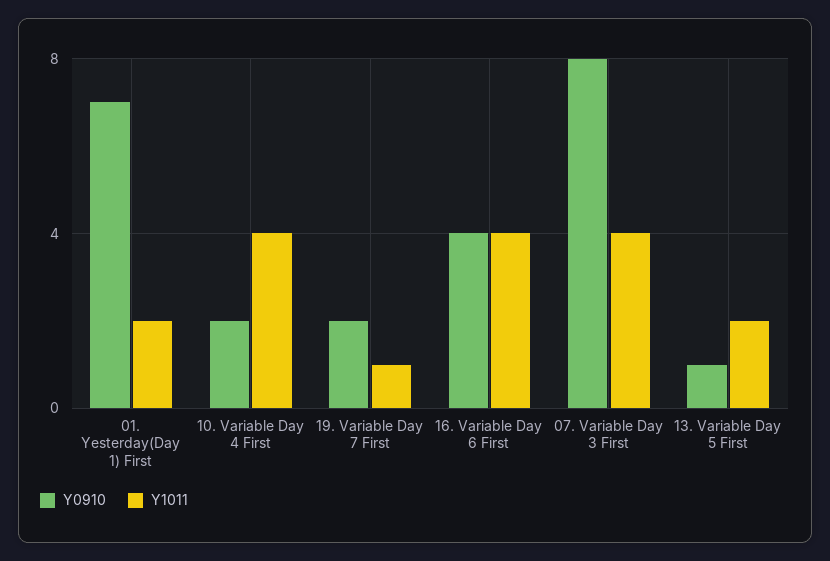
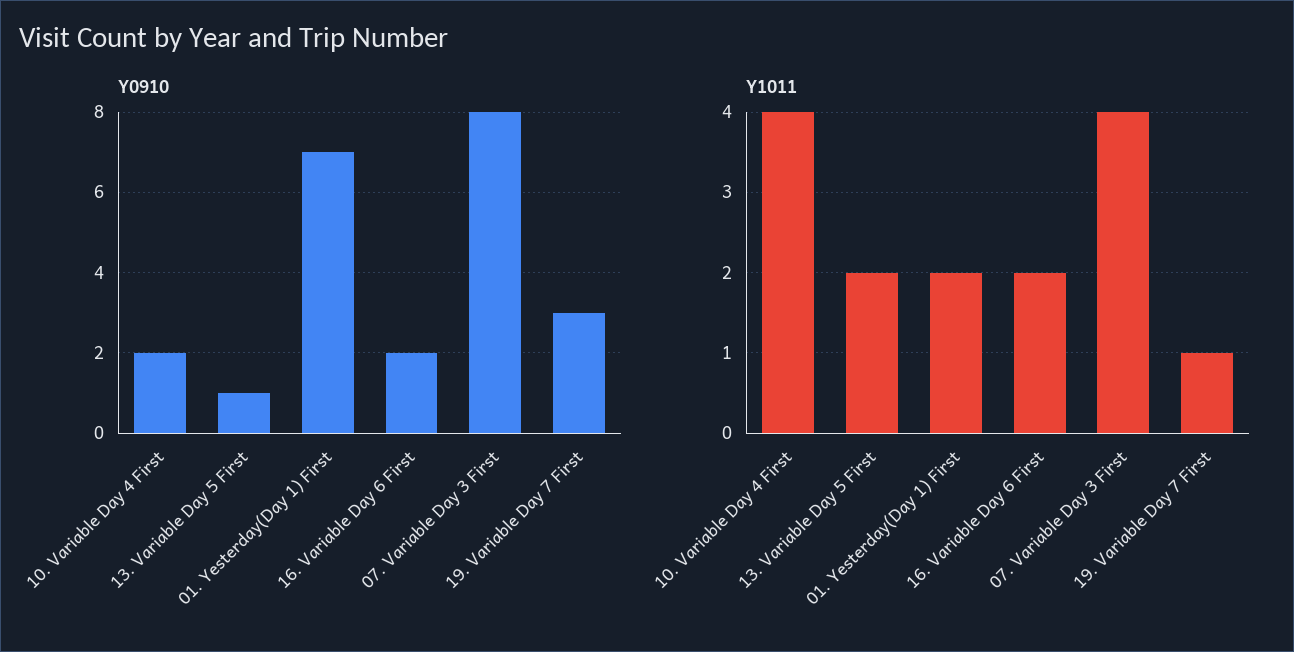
  {
    "Y0910": {
      "01. Yesterday(Day 1) First": 7,
      "10. Variable Day 4 First": 2,
-     "19. Variable Day 7 First": 2,
+     "19. Variable Day 7 First": 3,
-     "16. Variable Day 6 First": 4,
+     "16. Variable Day 6 First": 2,
      "07. Variable Day 3 First": 8,
      "13. Variable Day 5 First": 1
    },
    "Y1011": {
      "01. Yesterday(Day 1) First": 2,
      "10. Variable Day 4 First": 4,
      "19. Variable Day 7 First": 1,
-     "16. Variable Day 6 First": 4,
+     "16. Variable Day 6 First": 2,
      "07. Variable Day 3 First": 4,
      "13. Variable Day 5 First": 2
    }
  }

